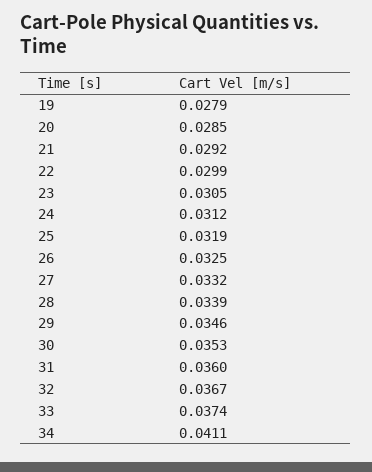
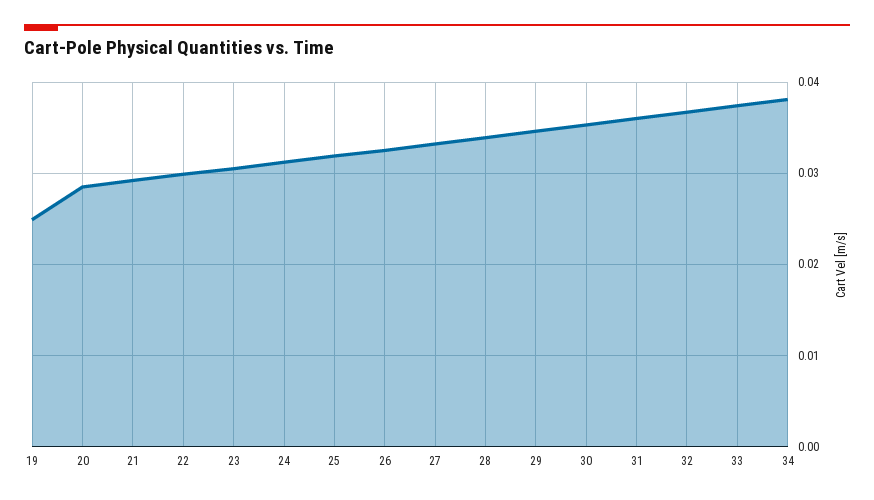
  {
-   "19": 0.0279,
+   "19": 0.025,
    "20": 0.0285,
    "21": 0.0292,
    "22": 0.0299,
    "23": 0.0305,
    "24": 0.0312,
    "25": 0.0319,
    "26": 0.0325,
    "27": 0.0332,
    "28": 0.0339,
    "29": 0.0346,
    "30": 0.0353,
    "31": 0.036,
    "32": 0.0367,
    "33": 0.0374,
-   "34": 0.0411
+   "34": 0.038
  }

